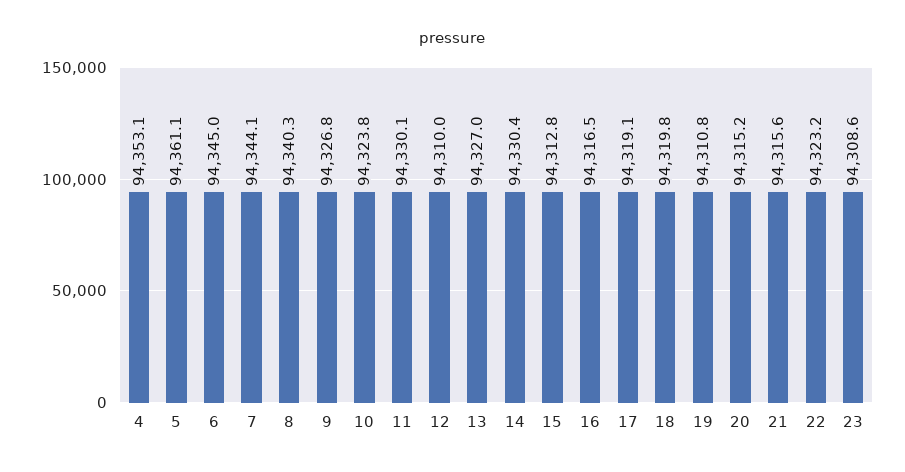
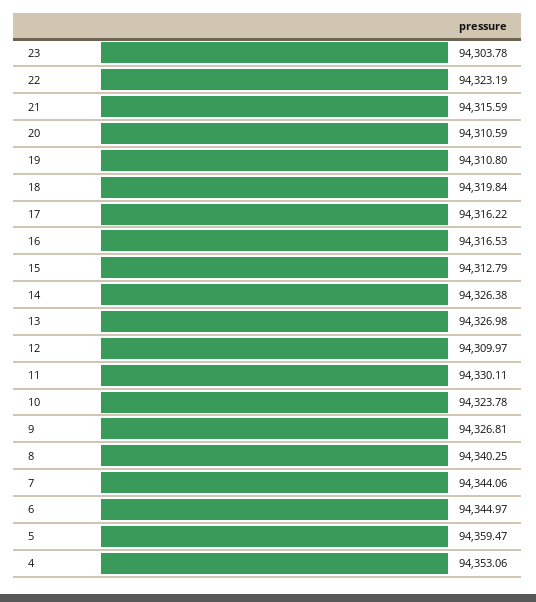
  {
    "4": 94353.06,
-   "5": 94361.1,
+   "5": 94359.47,
    "6": 94344.97,
    "7": 94344.06,
    "8": 94340.25,
    "9": 94326.81,
    "10": 94323.78,
    "11": 94330.11,
    "12": 94309.97,
    "13": 94326.98,
-   "14": 94330.4,
+   "14": 94326.38,
    "15": 94312.79,
    "16": 94316.53,
-   "17": 94319.1,
+   "17": 94316.22,
    "18": 94319.84,
    "19": 94310.8,
-   "20": 94315.2,
+   "20": 94310.59,
    "21": 94315.59,
    "22": 94323.19,
-   "23": 94308.6
+   "23": 94303.78
  }

